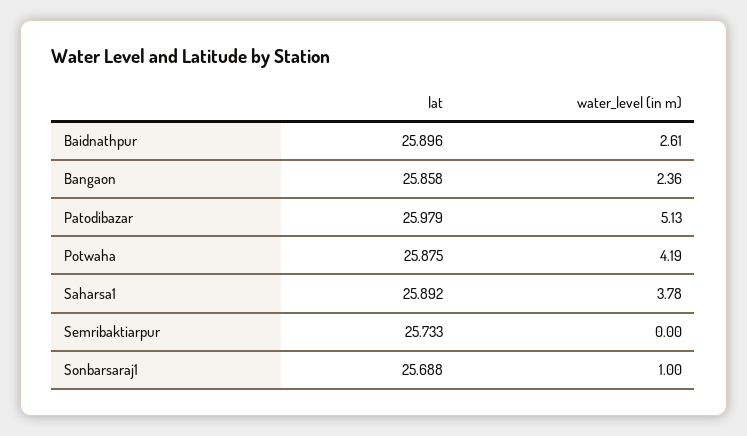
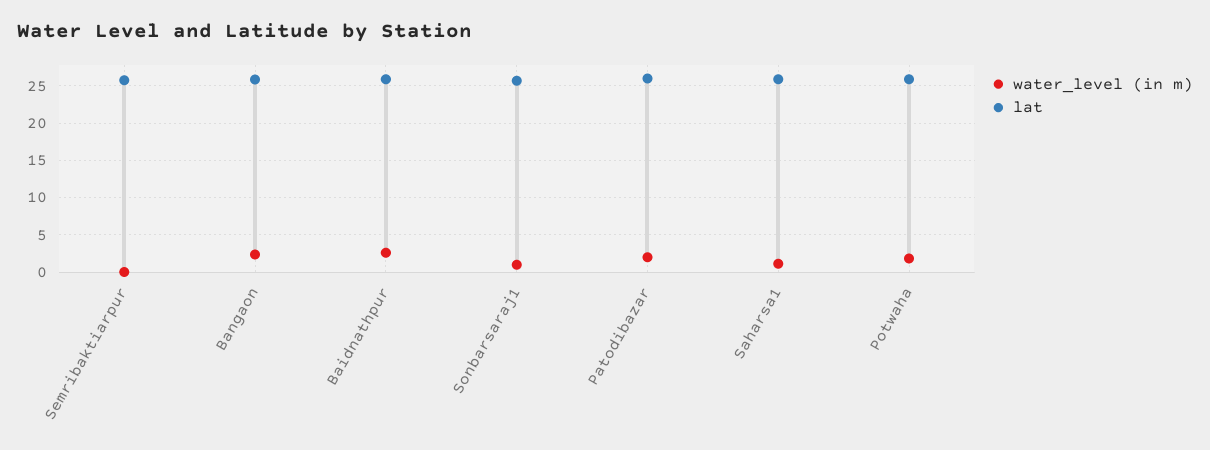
  {
    "lat": {
      "Baidnathpur": 25.896,
      "Bangaon": 25.858,
      "Patodibazar": 25.979,
      "Potwaha": 25.875,
      "Saharsa1": 25.892,
      "Semribaktiarpur": 25.733,
      "Sonbarsaraj1": 25.688
    },
    "water_level (in m)": {
      "Baidnathpur": 2.61,
      "Bangaon": 2.36,
-     "Patodibazar": 5.13,
+     "Patodibazar": 2,
-     "Potwaha": 4.19,
+     "Potwaha": 2,
-     "Saharsa1": 3.78,
+     "Saharsa1": 1,
      "Semribaktiarpur": 0,
      "Sonbarsaraj1": 1
    }
  }

